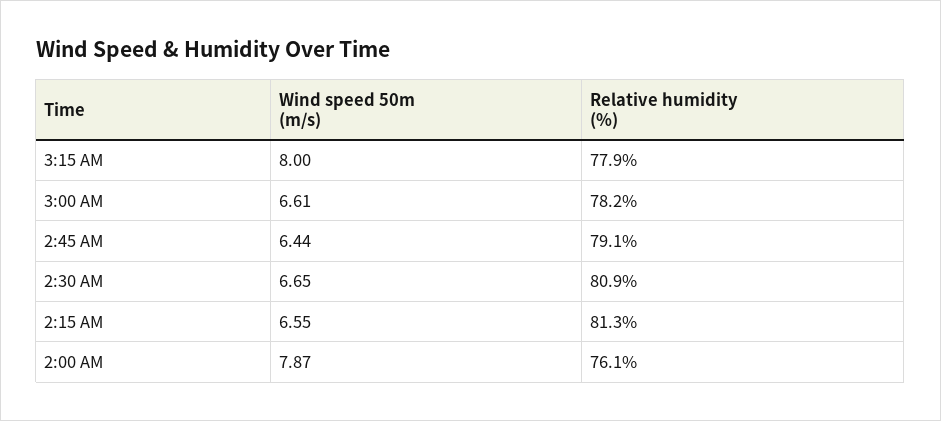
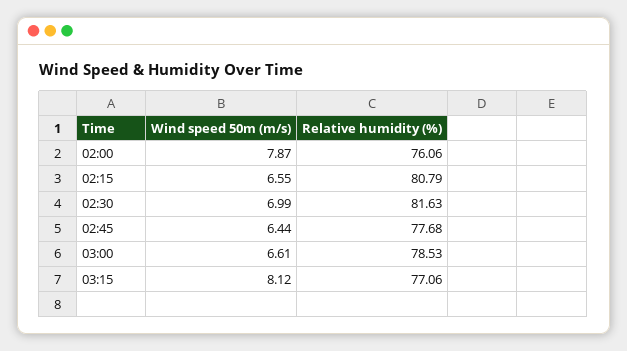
  {
    "Wind speed 50m (m/s)": {
-     "3:15 AM": 8,
+     "3:15 AM": 8.12,
      "3:00 AM": 6.61,
      "2:45 AM": 6.44,
-     "2:30 AM": 6.65,
+     "2:30 AM": 6.99,
      "2:15 AM": 6.55,
      "2:00 AM": 7.87
    },
    "Relative humidity (%)": {
-     "3:15 AM": 77.9,
+     "3:15 AM": 77.06,
-     "3:00 AM": 78.2,
+     "3:00 AM": 78.53,
-     "2:45 AM": 79.1,
+     "2:45 AM": 77.68,
-     "2:30 AM": 80.9,
+     "2:30 AM": 81.63,
-     "2:15 AM": 81.3,
+     "2:15 AM": 80.79,
      "2:00 AM": 76.06
    }
  }

